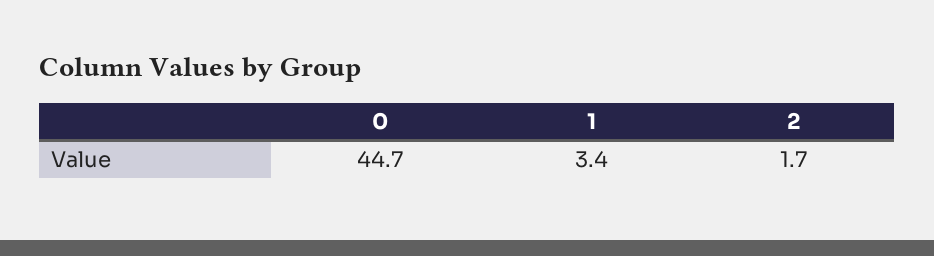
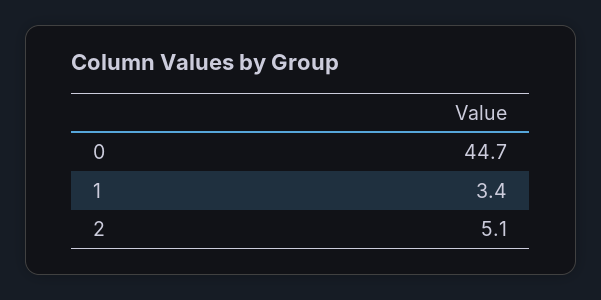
  {
    "0": 44.7,
    "1": 3.4,
-   "2": 1.7
+   "2": 5.1
  }

